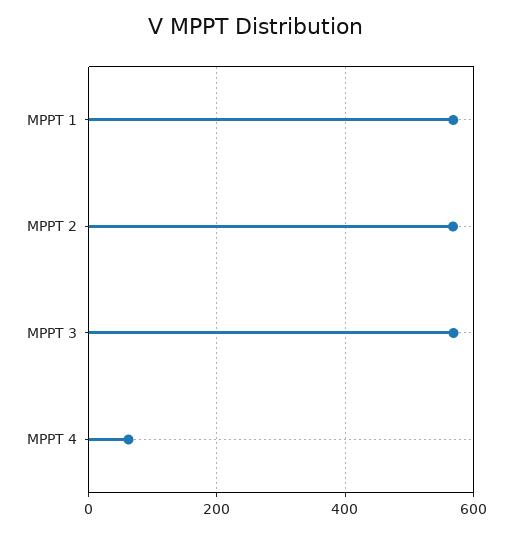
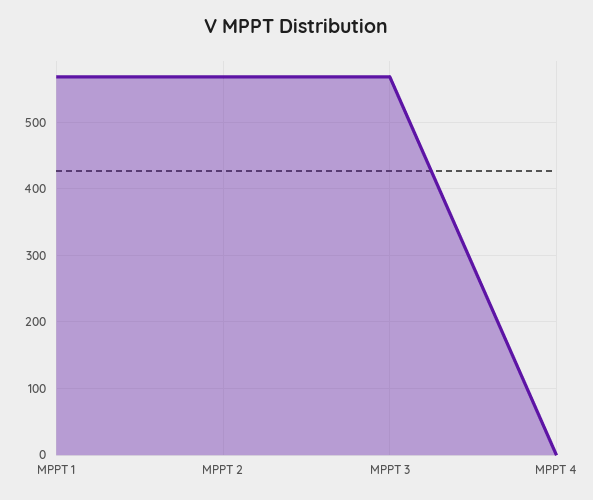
  {
    "MPPT 1": 570,
    "MPPT 2": 570,
    "MPPT 3": 570,
-   "MPPT 4": 60
+   "MPPT 4": 0
  }

